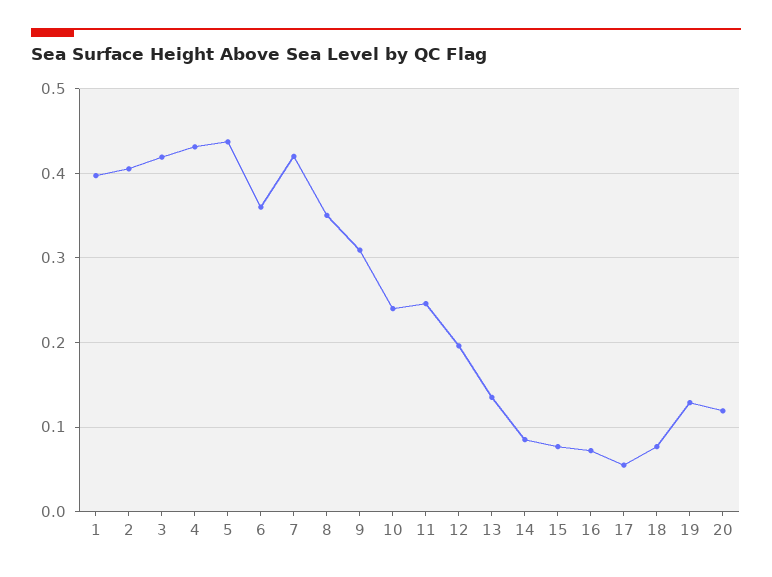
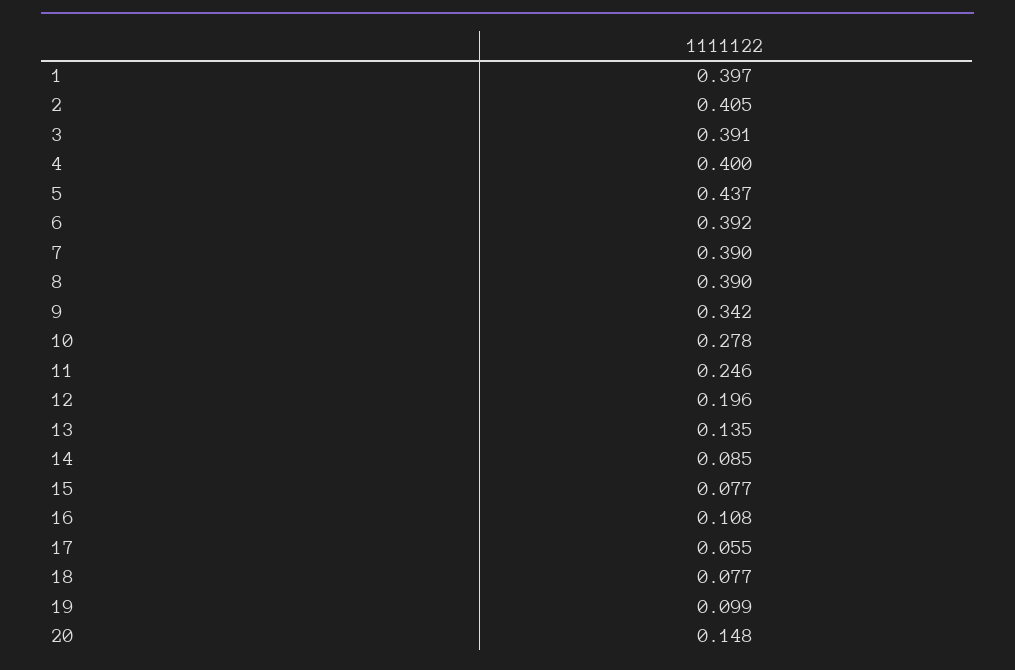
  {
    "1": 0.397,
    "2": 0.405,
-   "3": 0.42,
+   "3": 0.391,
-   "4": 0.43,
+   "4": 0.4,
    "5": 0.437,
-   "6": 0.36,
+   "6": 0.392,
-   "7": 0.42,
+   "7": 0.39,
-   "8": 0.35,
+   "8": 0.39,
-   "9": 0.31,
+   "9": 0.342,
-   "10": 0.24,
+   "10": 0.278,
    "11": 0.246,
    "12": 0.196,
    "13": 0.135,
    "14": 0.085,
    "15": 0.077,
-   "16": 0.07,
+   "16": 0.108,
    "17": 0.055,
    "18": 0.077,
-   "19": 0.13,
+   "19": 0.099,
-   "20": 0.12
+   "20": 0.148
  }

